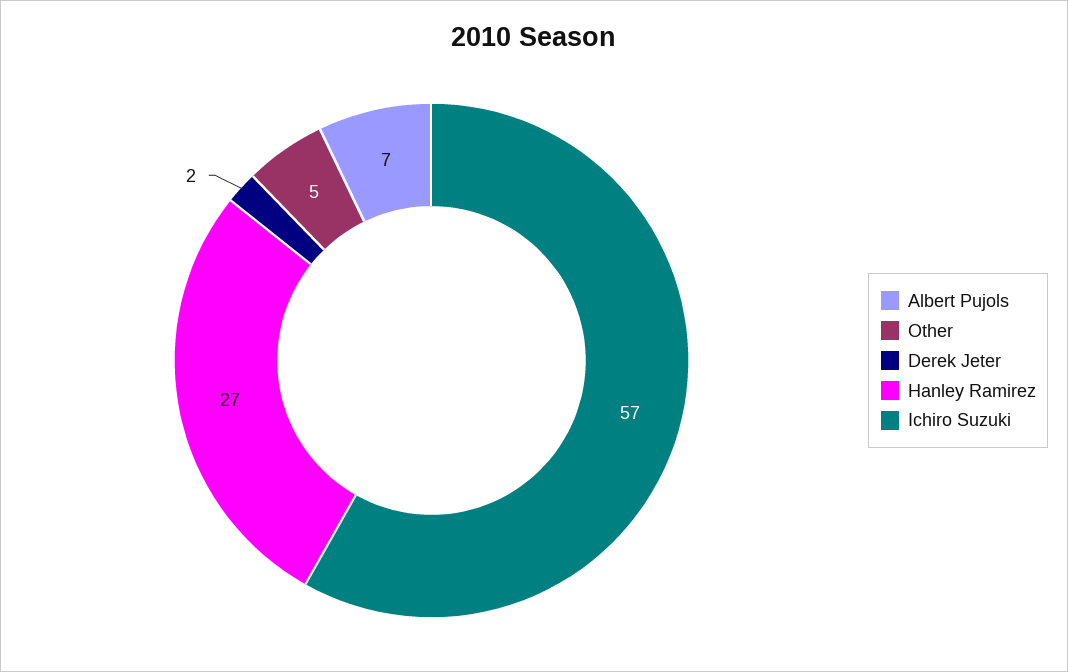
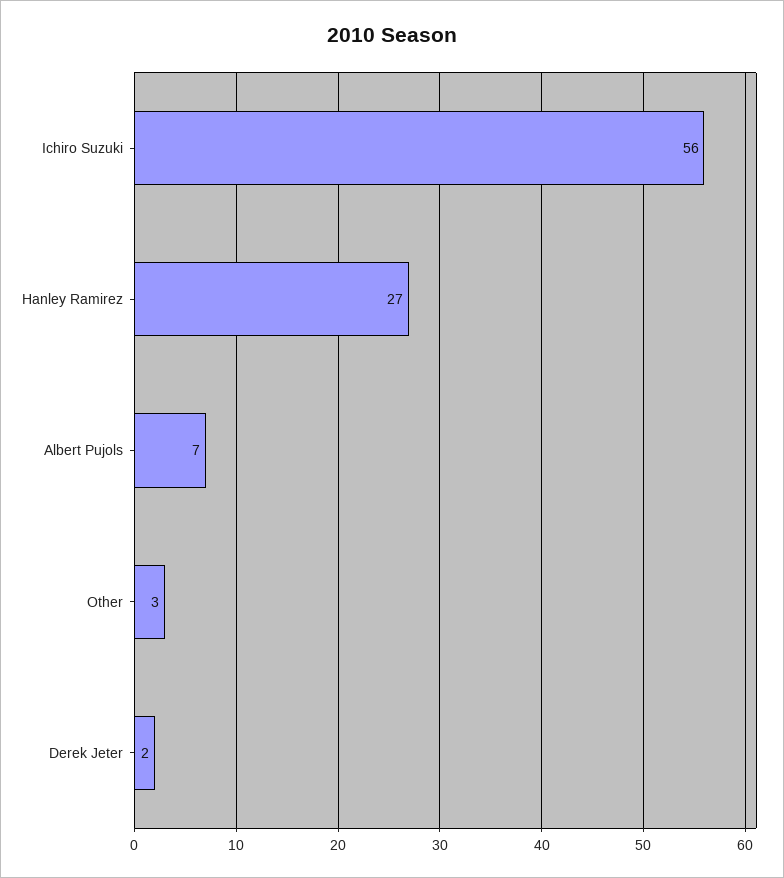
  {
    "Albert Pujols": 7,
-   "Other": 5,
+   "Other": 3,
    "Derek Jeter": 2,
    "Hanley Ramirez": 27,
-   "Ichiro Suzuki": 57
+   "Ichiro Suzuki": 56
  }

